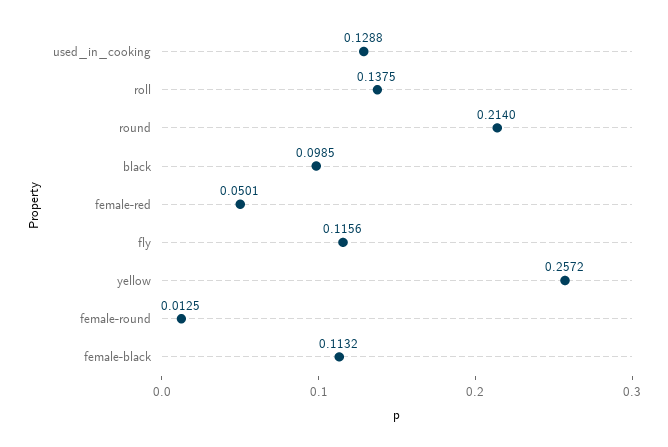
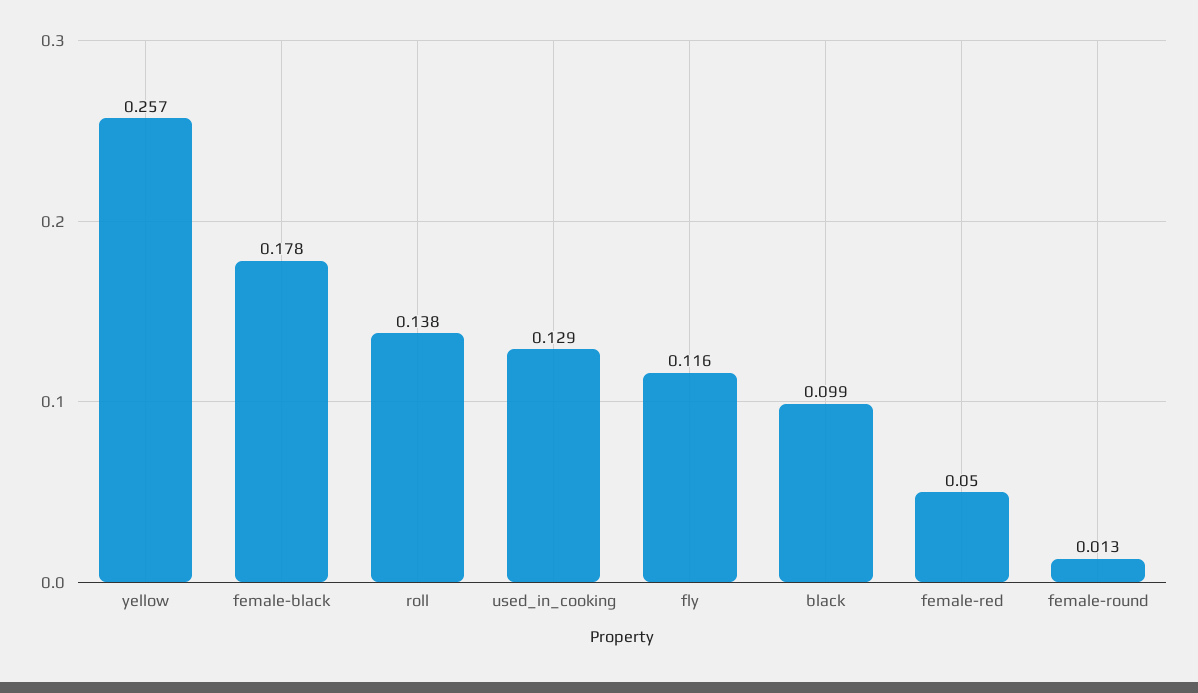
  {
    "used_in_cooking": 0.1288,
    "roll": 0.1375,
-   "round": 0.214,
    "black": 0.0985,
    "female-red": 0.0501,
    "fly": 0.1156,
    "yellow": 0.2572,
    "female-round": 0.0125,
-   "female-black": 0.1132
+   "female-black": 0.178
  }

